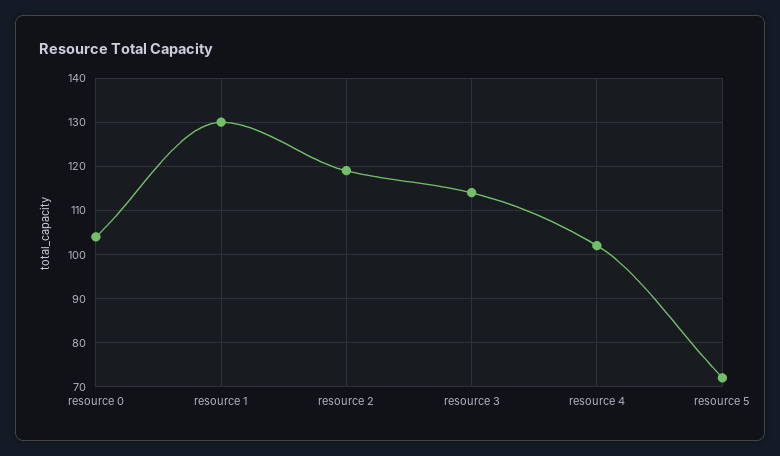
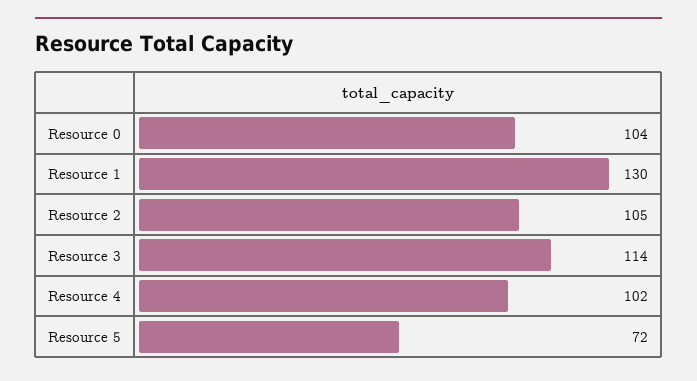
  {
    "resource 0": 104,
    "resource 1": 130,
-   "resource 2": 120,
+   "resource 2": 105,
    "resource 3": 114,
    "resource 4": 102,
    "resource 5": 72
  }

